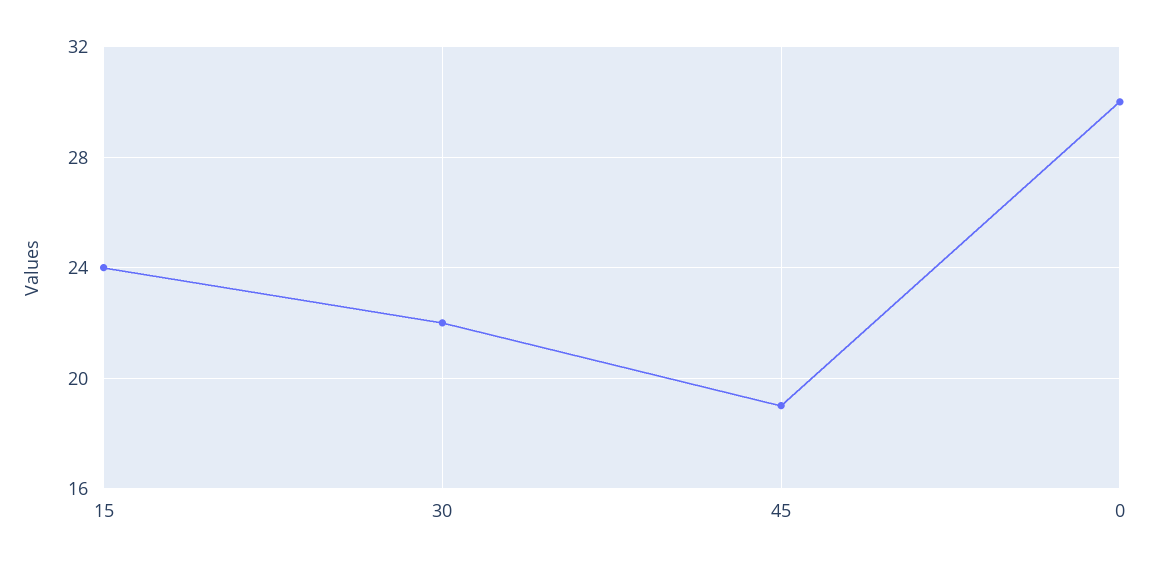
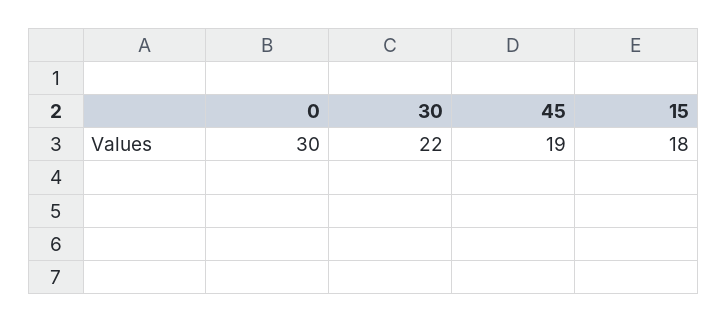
  {
-   "15": 24,
+   "15": 18,
    "30": 22,
    "45": 19,
    "0": 30
  }

